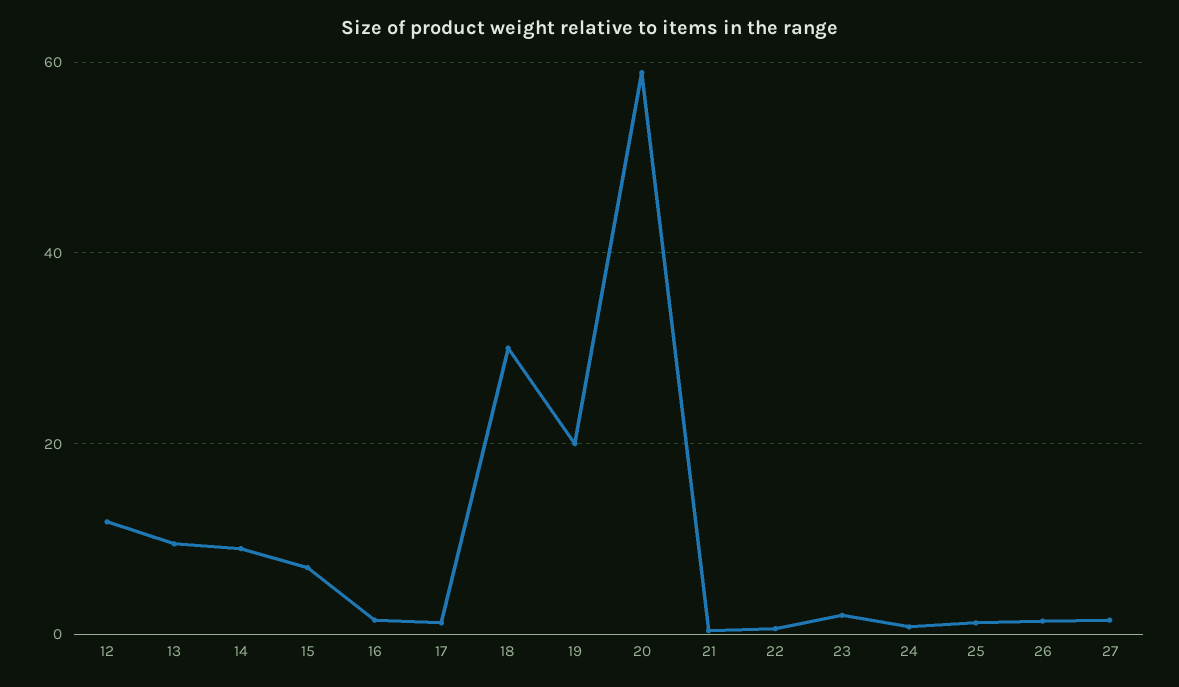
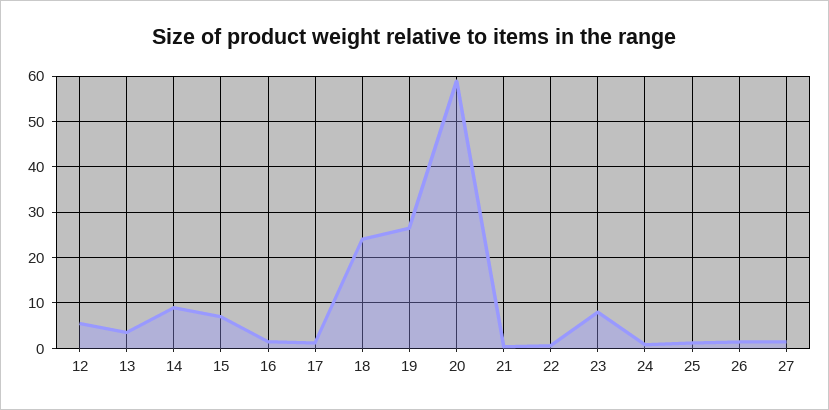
  {
-   "12": 12,
+   "12": 6,
-   "13": 10,
+   "13": 4,
    "14": 10,
    "15": 8,
    "16": 2,
    "17": 2,
-   "18": 30,
+   "18": 24,
-   "19": 20,
+   "19": 26,
    "20": 58,
    "21": 0,
    "22": 0,
-   "23": 2,
+   "23": 8,
    "24": 0,
    "25": 2,
    "26": 2,
    "27": 2
  }

